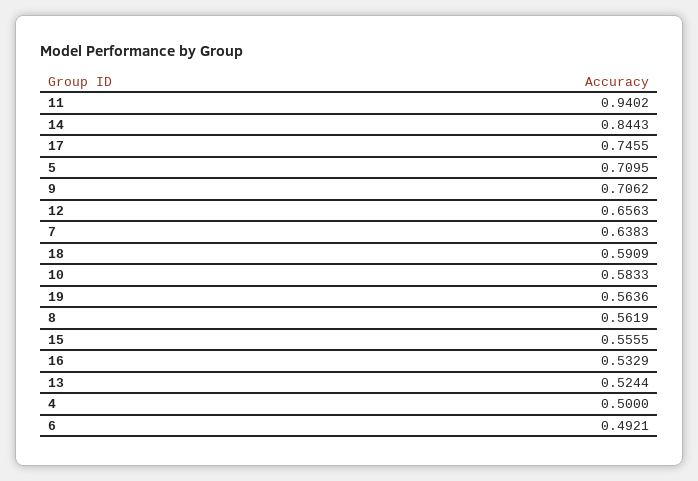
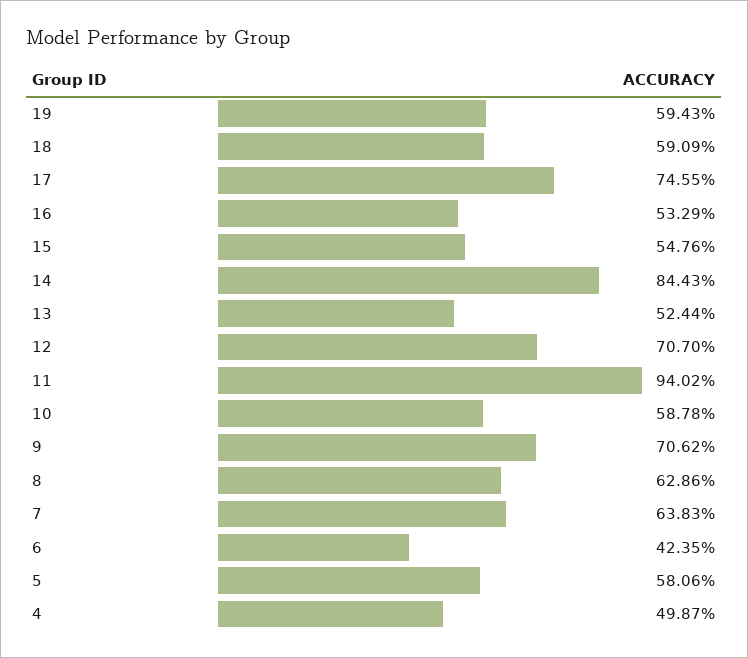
  {
    "11": 0.9402,
    "14": 0.8443,
    "17": 0.7455,
-   "5": 0.7095,
+   "5": 0.5806,
    "9": 0.7062,
-   "12": 0.6563,
+   "12": 0.707,
    "7": 0.6383,
    "18": 0.5909,
-   "10": 0.5833,
+   "10": 0.5878,
-   "19": 0.5636,
+   "19": 0.5943,
-   "8": 0.5619,
+   "8": 0.6286,
-   "15": 0.5555,
+   "15": 0.5476,
    "16": 0.5329,
    "13": 0.5244,
-   "4": 0.5,
+   "4": 0.4987,
-   "6": 0.4921
+   "6": 0.4235
  }

